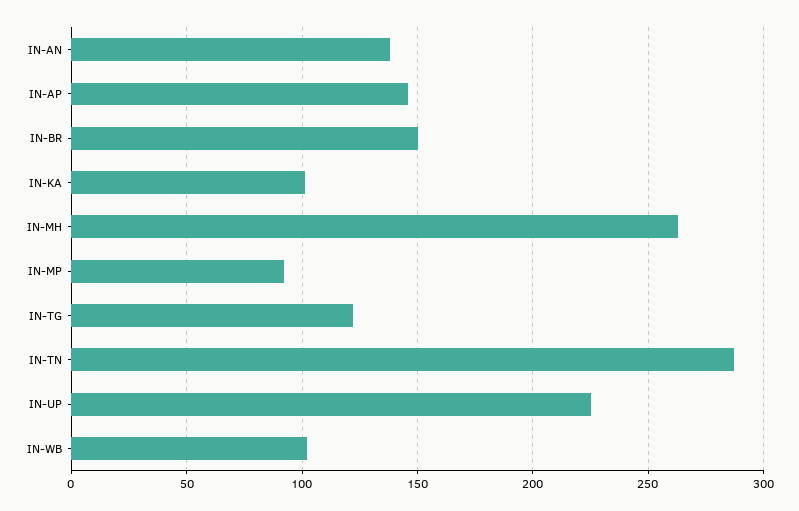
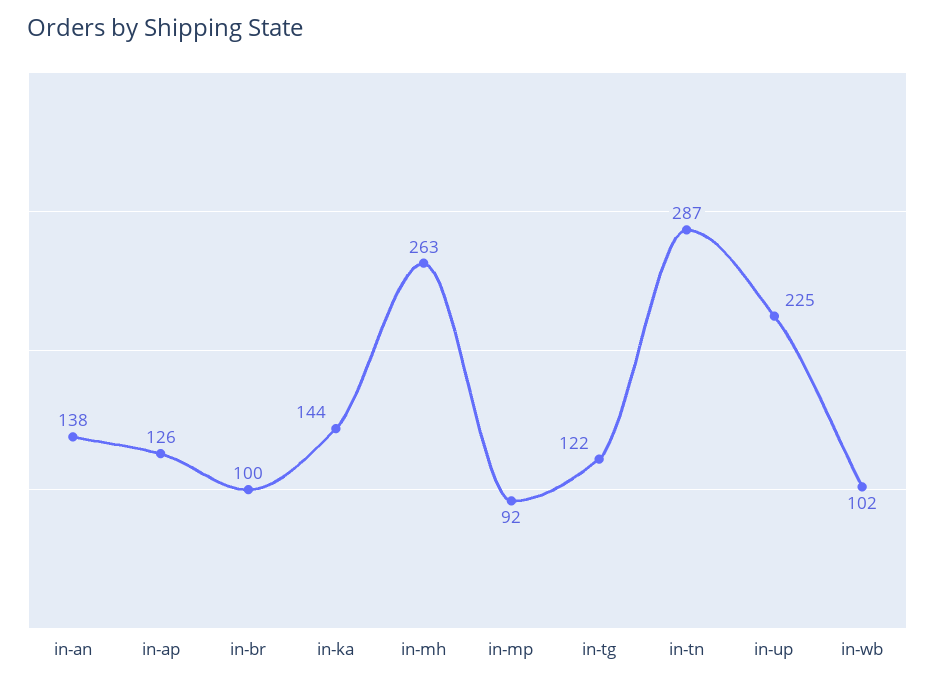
  {
    "IN-AN": 138,
-   "IN-AP": 145,
+   "IN-AP": 126,
-   "IN-BR": 150,
+   "IN-BR": 100,
-   "IN-KA": 100,
+   "IN-KA": 144,
    "IN-MH": 263,
    "IN-MP": 92,
    "IN-TG": 122,
    "IN-TN": 287,
    "IN-UP": 225,
    "IN-WB": 102
  }

